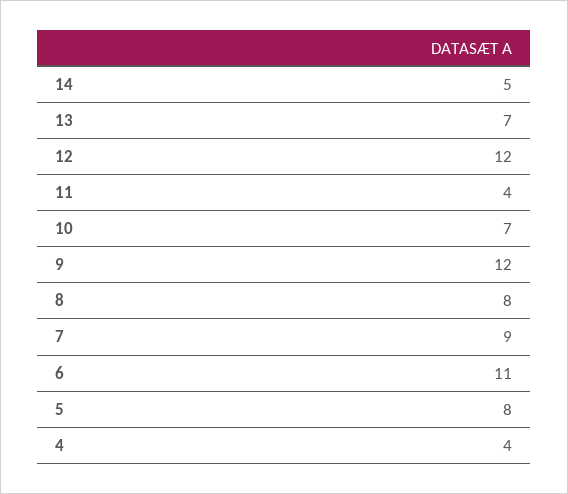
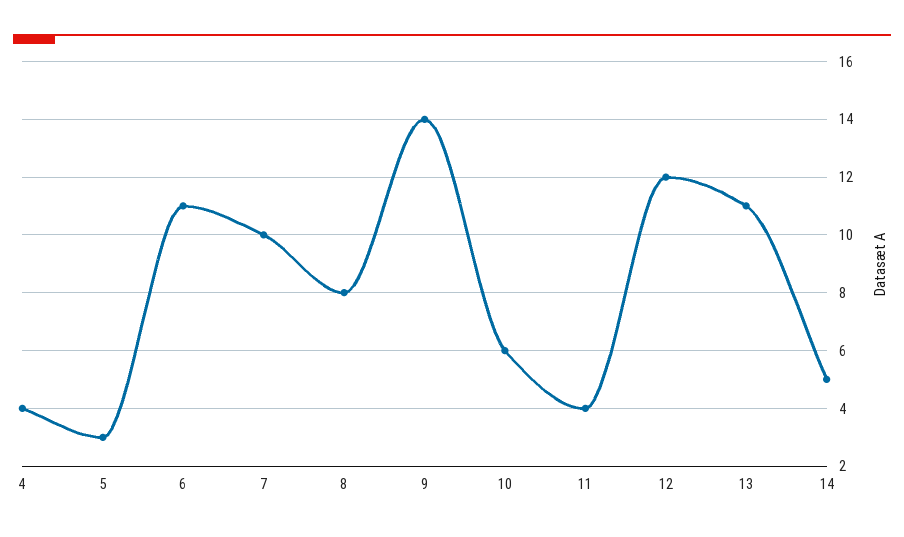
  {
    "14": 5,
-   "13": 7,
+   "13": 11,
    "12": 12,
    "11": 4,
-   "10": 7,
+   "10": 6,
-   "9": 12,
+   "9": 14,
    "8": 8,
-   "7": 9,
+   "7": 10,
    "6": 11,
-   "5": 8,
+   "5": 3,
    "4": 4
  }

